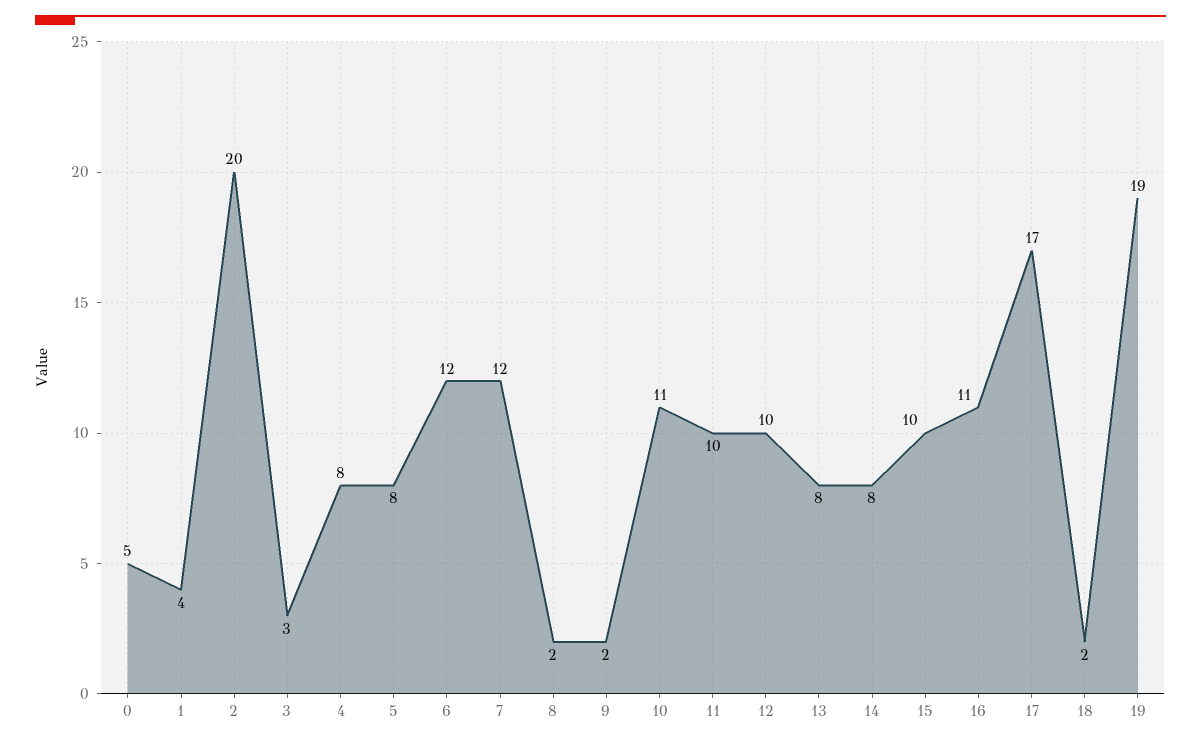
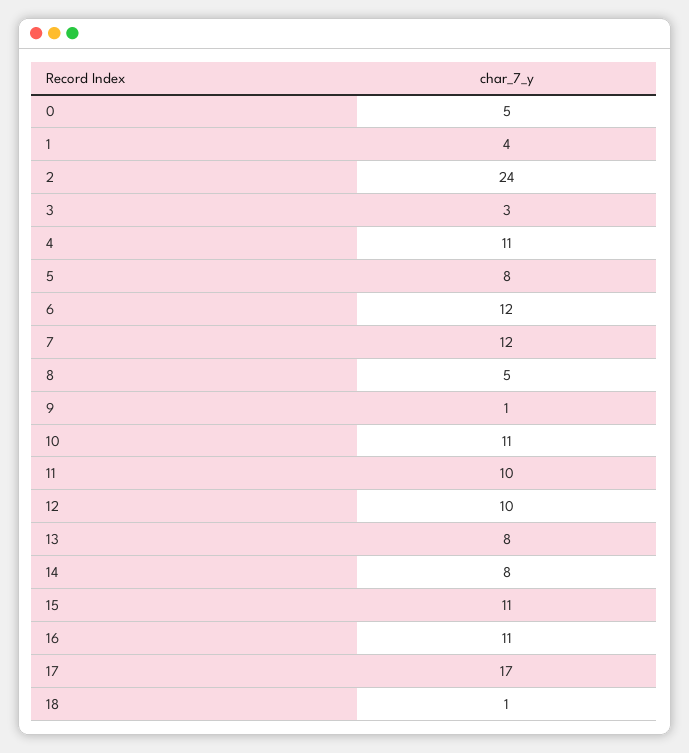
  {
    "0": 5,
    "1": 4,
-   "2": 20,
+   "2": 24,
    "3": 3,
-   "4": 8,
+   "4": 11,
    "5": 8,
    "6": 12,
    "7": 12,
-   "8": 2,
+   "8": 5,
-   "9": 2,
+   "9": 1,
    "10": 11,
    "11": 10,
    "12": 10,
    "13": 8,
    "14": 8,
-   "15": 10,
+   "15": 11,
    "16": 11,
    "17": 17,
-   "18": 2,
+   "18": 1
-   "19": 19
  }

